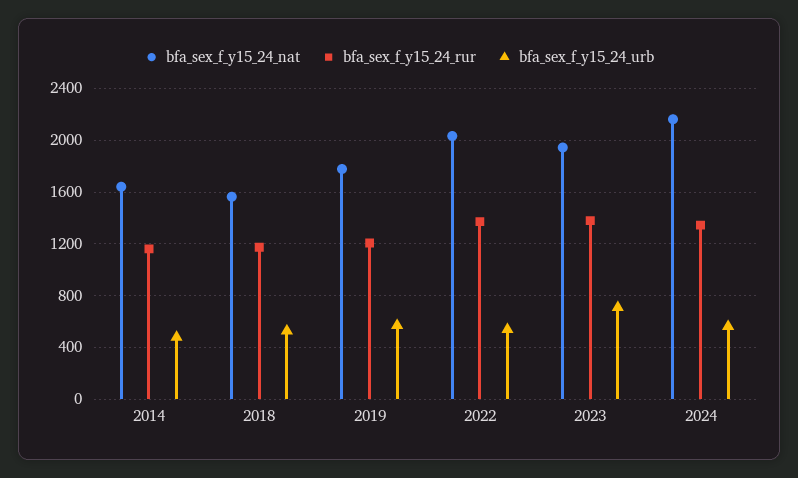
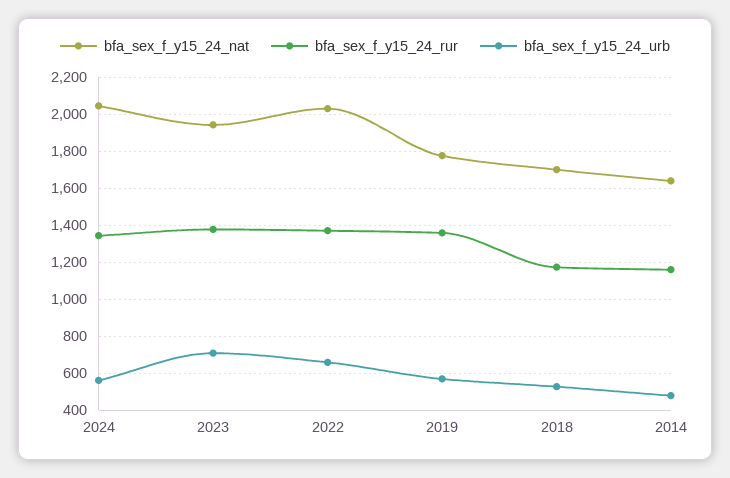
  {
    "bfa_sex_f_y15_24_nat": {
      "2014": 1650,
-     "2018": 1550,
+     "2018": 1700,
      "2019": 1800,
      "2022": 2050,
      "2023": 1950,
-     "2024": 2150
+     "2024": 2050
    },
    "bfa_sex_f_y15_24_rur": {
      "2014": 1150,
      "2018": 1150,
-     "2019": 1200,
+     "2019": 1350,
      "2022": 1350,
      "2023": 1400,
      "2024": 1350
    },
    "bfa_sex_f_y15_24_urb": {
      "2014": 500,
      "2018": 550,
      "2019": 550,
-     "2022": 550,
+     "2022": 650,
      "2023": 700,
      "2024": 550
    }
  }

